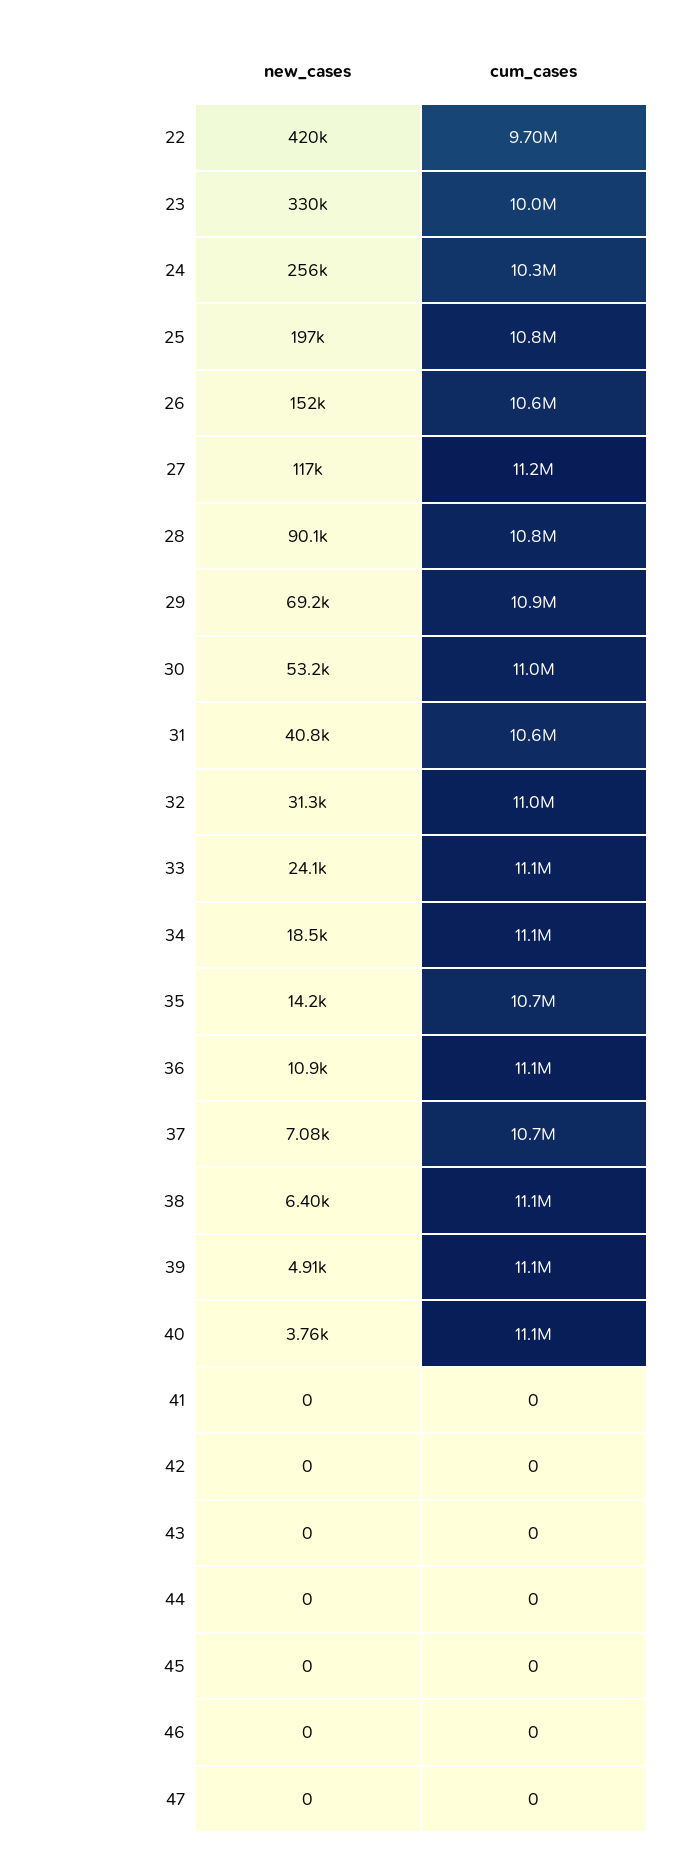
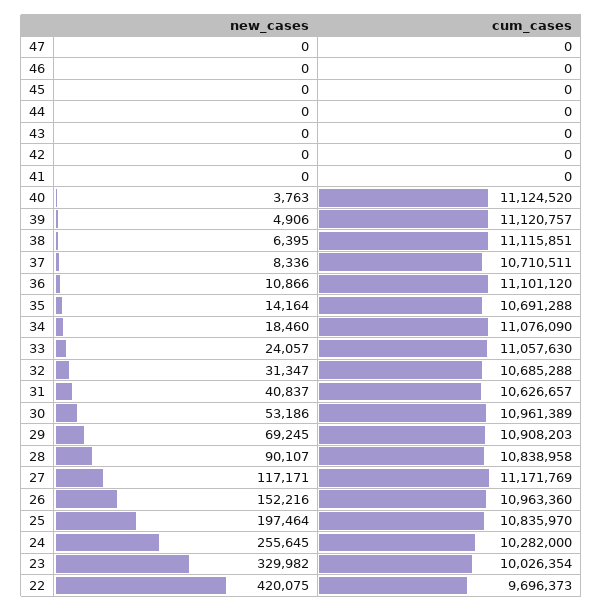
  {
    "new_cases": {
      "22": 420075,
      "23": 329982,
      "24": 255645,
      "25": 197464,
      "26": 152216,
      "27": 117171,
      "28": 90107,
      "29": 69245,
      "30": 53186,
      "31": 40837,
      "32": 31347,
      "33": 24057,
      "34": 18460,
      "35": 14164,
      "36": 10866,
-     "37": 7080,
+     "37": 8336,
      "38": 6395,
      "39": 4906,
      "40": 3763,
      "41": 0,
      "42": 0,
      "43": 0,
      "44": 0,
      "45": 0,
      "46": 0,
      "47": 0
    },
    "cum_cases": {
      "22": 9696373,
      "23": 10026354,
      "24": 10282000,
      "25": 10835970,
-     "26": 10600000,
+     "26": 10963360,
      "27": 11171769,
      "28": 10838958,
      "29": 10908203,
      "30": 10961389,
      "31": 10626657,
-     "32": 11000000,
+     "32": 10685288,
      "33": 11057630,
      "34": 11076090,
      "35": 10691288,
      "36": 11101120,
      "37": 10710511,
      "38": 11115851,
      "39": 11120757,
      "40": 11124520,
      "41": 0,
      "42": 0,
      "43": 0,
      "44": 0,
      "45": 0,
      "46": 0,
      "47": 0
    }
  }

